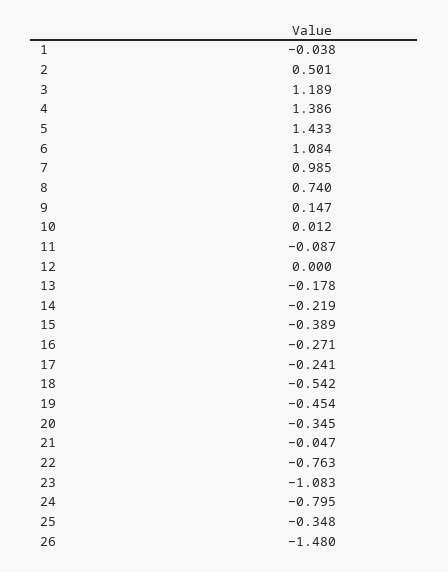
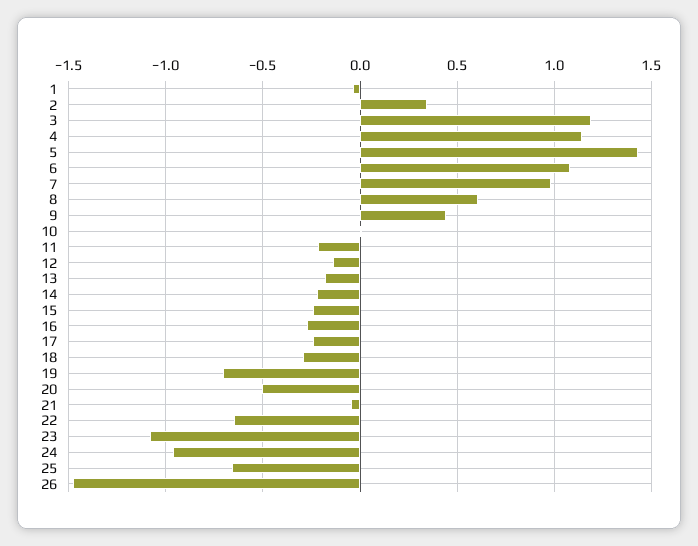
  {
    "1": -0.038,
-   "2": 0.501,
+   "2": 0.35,
    "3": 1.189,
-   "4": 1.386,
+   "4": 1.15,
    "5": 1.433,
    "6": 1.084,
    "7": 0.985,
-   "8": 0.74,
+   "8": 0.6,
-   "9": 0.147,
+   "9": 0.45,
    "10": 0.012,
-   "11": -0.087,
+   "11": -0.2,
-   "12": 0,
+   "12": -0.15,
    "13": -0.178,
    "14": -0.219,
-   "15": -0.389,
+   "15": -0.25,
    "16": -0.271,
    "17": -0.241,
-   "18": -0.542,
+   "18": -0.3,
-   "19": -0.454,
+   "19": -0.7,
-   "20": -0.345,
+   "20": -0.5,
    "21": -0.047,
-   "22": -0.763,
+   "22": -0.65,
    "23": -1.083,
-   "24": -0.795,
+   "24": -0.95,
-   "25": -0.348,
+   "25": -0.65,
    "26": -1.48
  }

